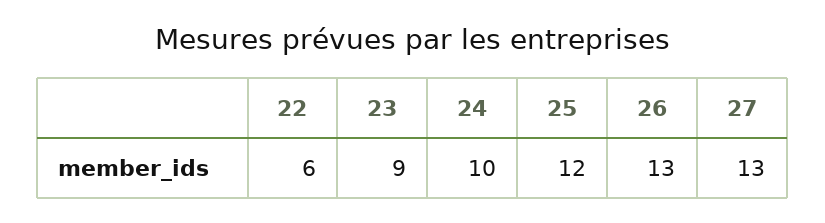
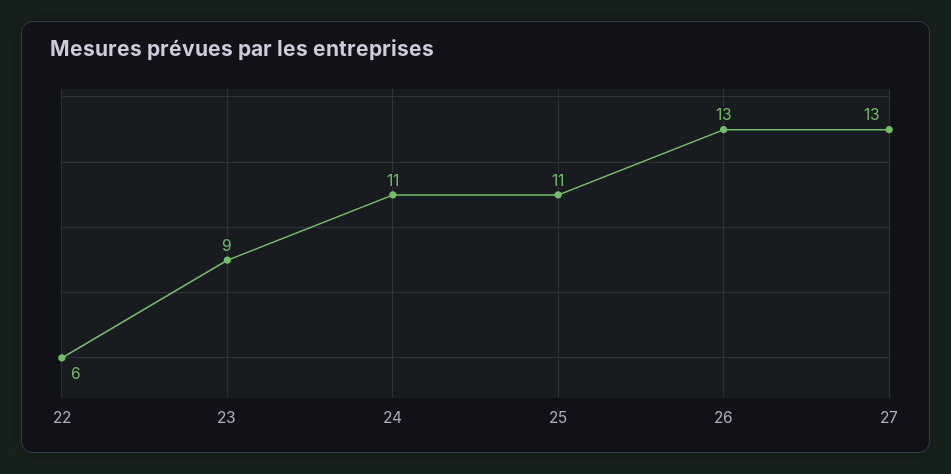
  {
    "22": 6,
    "23": 9,
-   "24": 10,
+   "24": 11,
-   "25": 12,
+   "25": 11,
    "26": 13,
    "27": 13
  }

